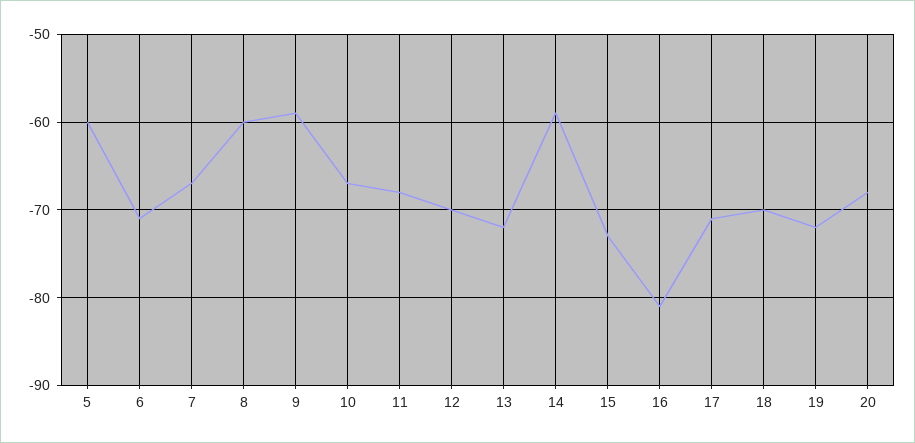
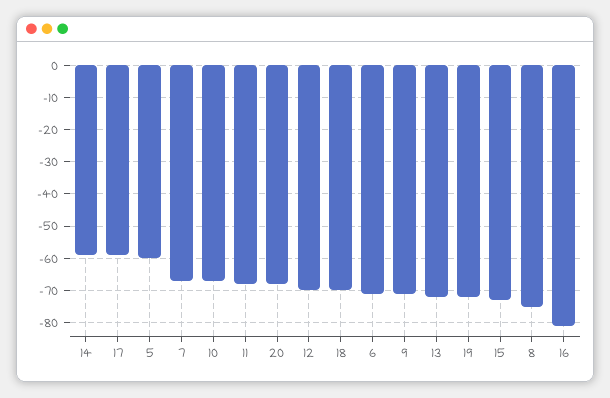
  {
    "5": -60,
    "6": -71,
    "7": -67,
-   "8": -60,
+   "8": -75,
-   "9": -59,
+   "9": -70,
    "10": -67,
    "11": -68,
    "12": -70,
    "13": -72,
    "14": -59,
    "15": -73,
    "16": -81,
-   "17": -71,
+   "17": -60,
    "18": -70,
    "19": -72,
    "20": -68
  }

